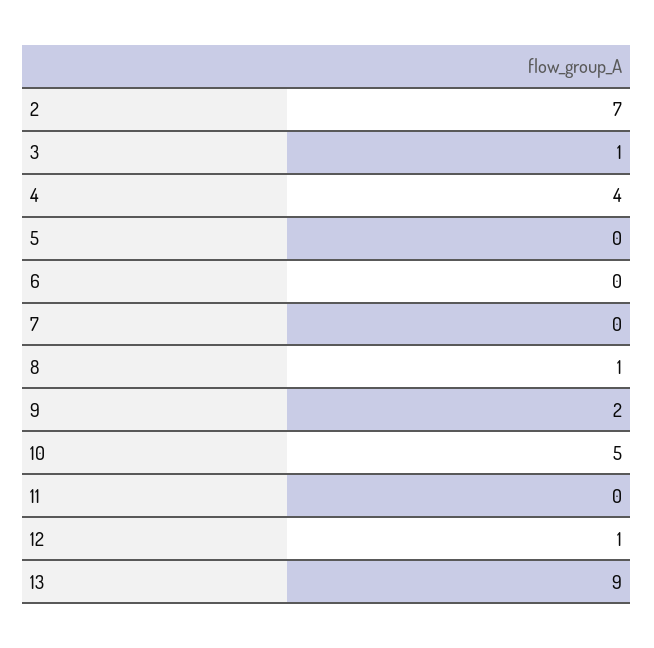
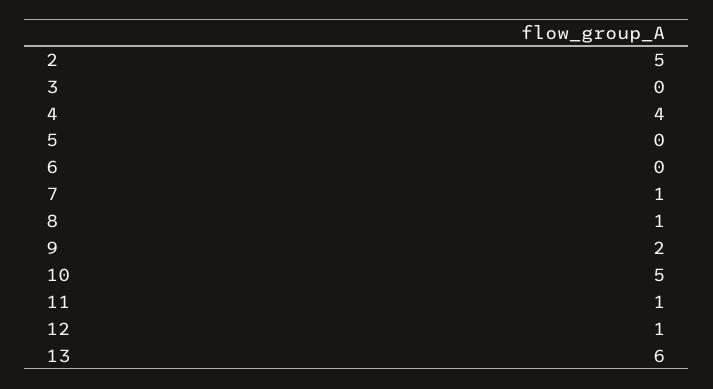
  {
-   "2": 7,
+   "2": 5,
-   "3": 1,
+   "3": 0,
    "4": 4,
    "5": 0,
    "6": 0,
-   "7": 0,
+   "7": 1,
    "8": 1,
    "9": 2,
    "10": 5,
-   "11": 0,
+   "11": 1,
    "12": 1,
-   "13": 9
+   "13": 6
  }

